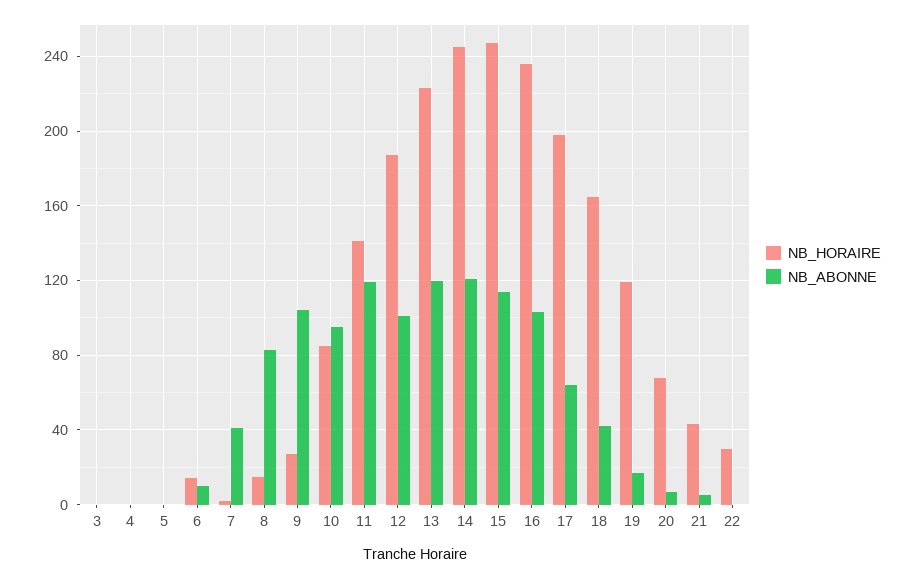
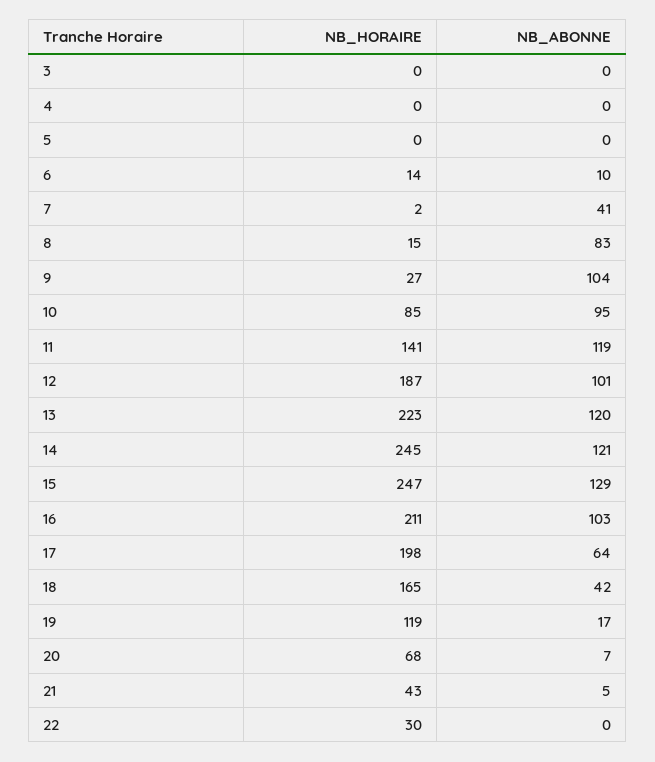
  {
    "NB_HORAIRE": {
      "3": 0,
      "4": 0,
      "5": 0,
      "6": 14,
      "7": 2,
      "8": 15,
      "9": 27,
      "10": 85,
      "11": 141,
      "12": 187,
      "13": 223,
      "14": 245,
      "15": 247,
-     "16": 235,
+     "16": 211,
      "17": 198,
      "18": 165,
      "19": 119,
      "20": 68,
      "21": 43,
      "22": 30
    },
    "NB_ABONNE": {
      "3": 0,
      "4": 0,
      "5": 0,
      "6": 10,
      "7": 41,
      "8": 83,
      "9": 104,
      "10": 95,
      "11": 119,
      "12": 101,
      "13": 120,
      "14": 121,
-     "15": 115,
+     "15": 129,
      "16": 103,
      "17": 64,
      "18": 42,
      "19": 17,
      "20": 7,
      "21": 5,
      "22": 0
    }
  }

